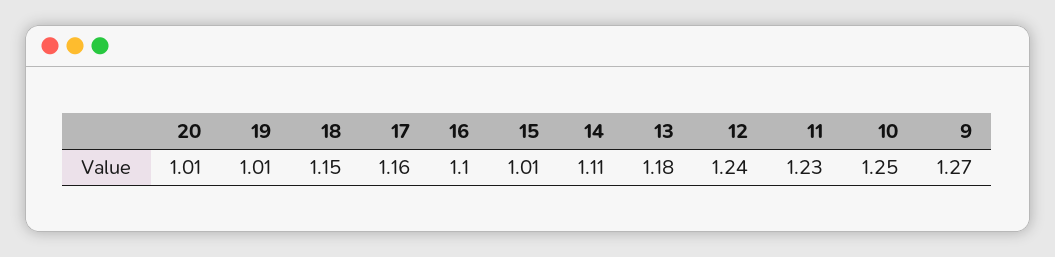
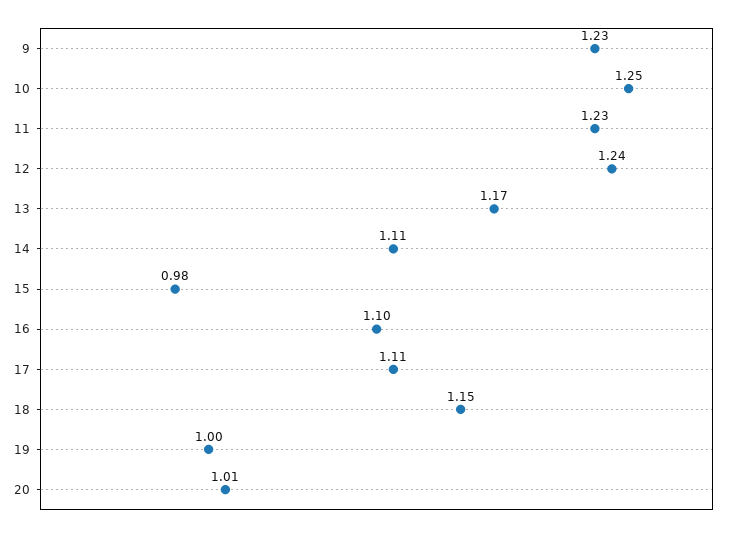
  {
    "20": 1.01,
-   "19": 1.01,
+   "19": 1,
    "18": 1.15,
-   "17": 1.16,
+   "17": 1.11,
    "16": 1.1,
-   "15": 1.01,
+   "15": 0.98,
    "14": 1.11,
-   "13": 1.18,
+   "13": 1.17,
    "12": 1.24,
    "11": 1.23,
    "10": 1.25,
-   "9": 1.27
+   "9": 1.23
  }

